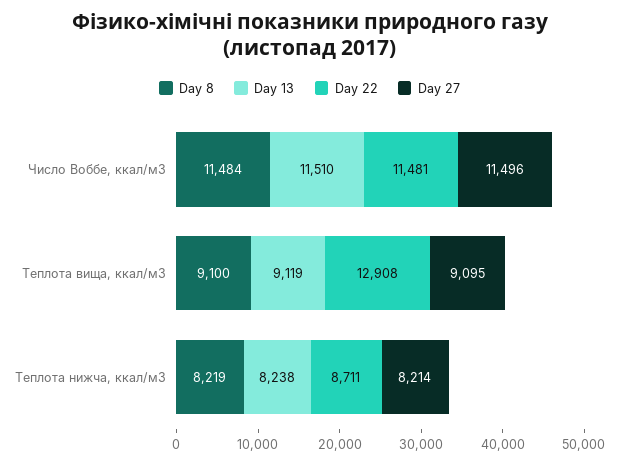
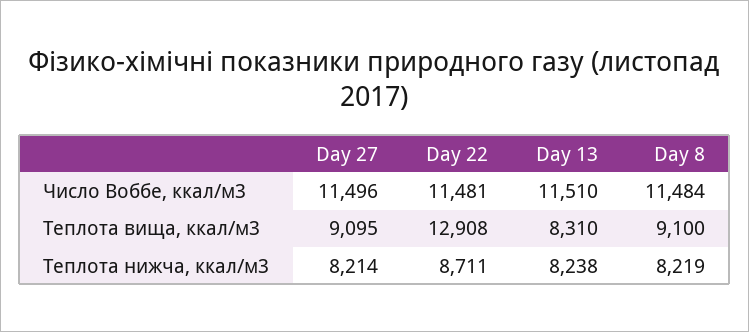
  {
    "Day 8": {
      "Число Воббе, ккал/м3": 11484,
      "Теплота вища, ккал/м3": 9100,
      "Теплота нижча, ккал/м3": 8219
    },
    "Day 13": {
      "Число Воббе, ккал/м3": 11510,
-     "Теплота вища, ккал/м3": 9119,
+     "Теплота вища, ккал/м3": 8310,
      "Теплота нижча, ккал/м3": 8238
    },
    "Day 22": {
      "Число Воббе, ккал/м3": 11481,
      "Теплота вища, ккал/м3": 12908,
      "Теплота нижча, ккал/м3": 8711
    },
    "Day 27": {
      "Число Воббе, ккал/м3": 11496,
      "Теплота вища, ккал/м3": 9095,
      "Теплота нижча, ккал/м3": 8214
    }
  }

